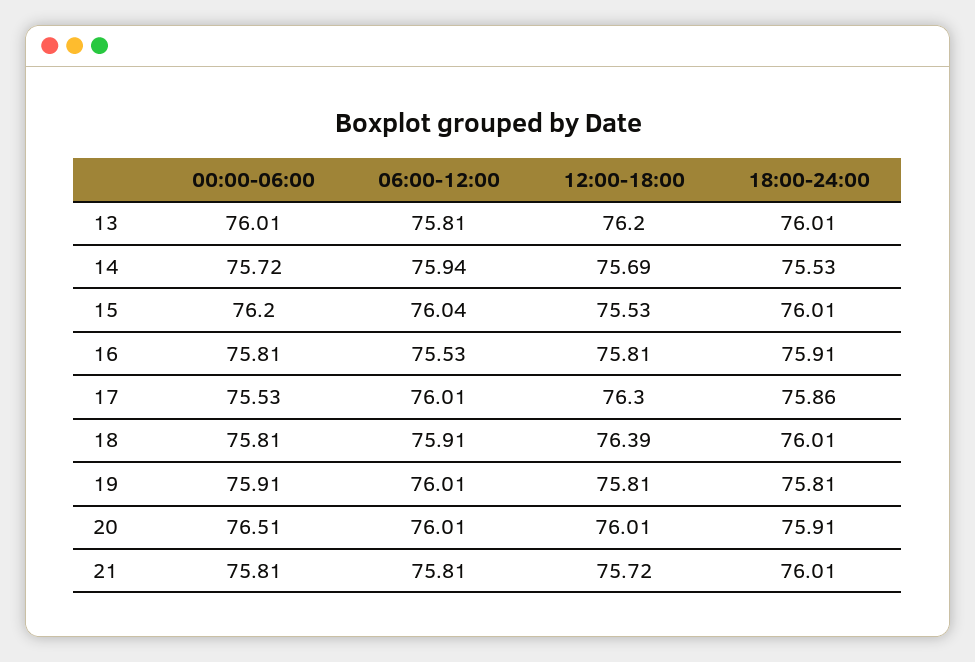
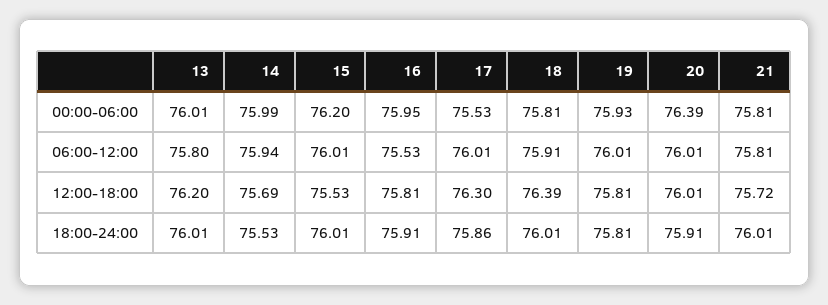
  {
    "00:00-06:00": {
      "13": 76.01,
-     "14": 75.72,
+     "14": 75.99,
      "15": 76.2,
-     "16": 75.81,
+     "16": 75.95,
      "17": 75.53,
      "18": 75.81,
-     "19": 75.91,
+     "19": 75.93,
-     "20": 76.51,
+     "20": 76.39,
      "21": 75.81
    },
    "06:00-12:00": {
-     "13": 75.81,
+     "13": 75.8,
      "14": 75.94,
-     "15": 76.04,
+     "15": 76.01,
      "16": 75.53,
      "17": 76.01,
      "18": 75.91,
      "19": 76.01,
      "20": 76.01,
      "21": 75.81
    },
    "12:00-18:00": {
      "13": 76.2,
      "14": 75.69,
      "15": 75.53,
      "16": 75.81,
      "17": 76.3,
      "18": 76.39,
      "19": 75.81,
      "20": 76.01,
      "21": 75.72
    },
    "18:00-24:00": {
      "13": 76.01,
      "14": 75.53,
      "15": 76.01,
      "16": 75.91,
      "17": 75.86,
      "18": 76.01,
      "19": 75.81,
      "20": 75.91,
      "21": 76.01
    }
  }

